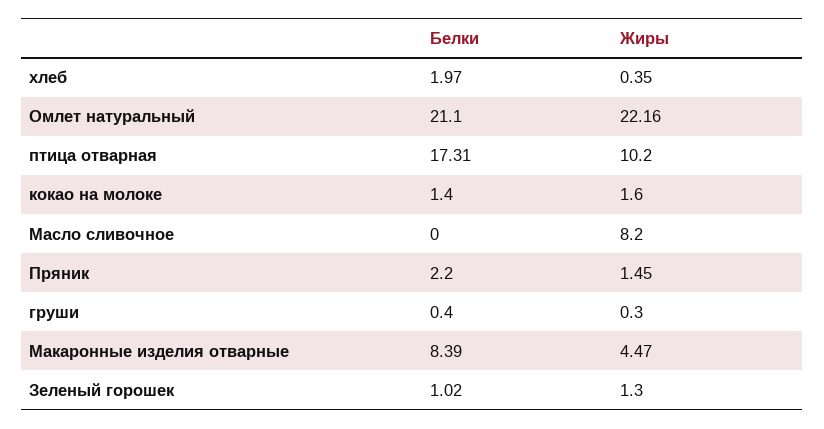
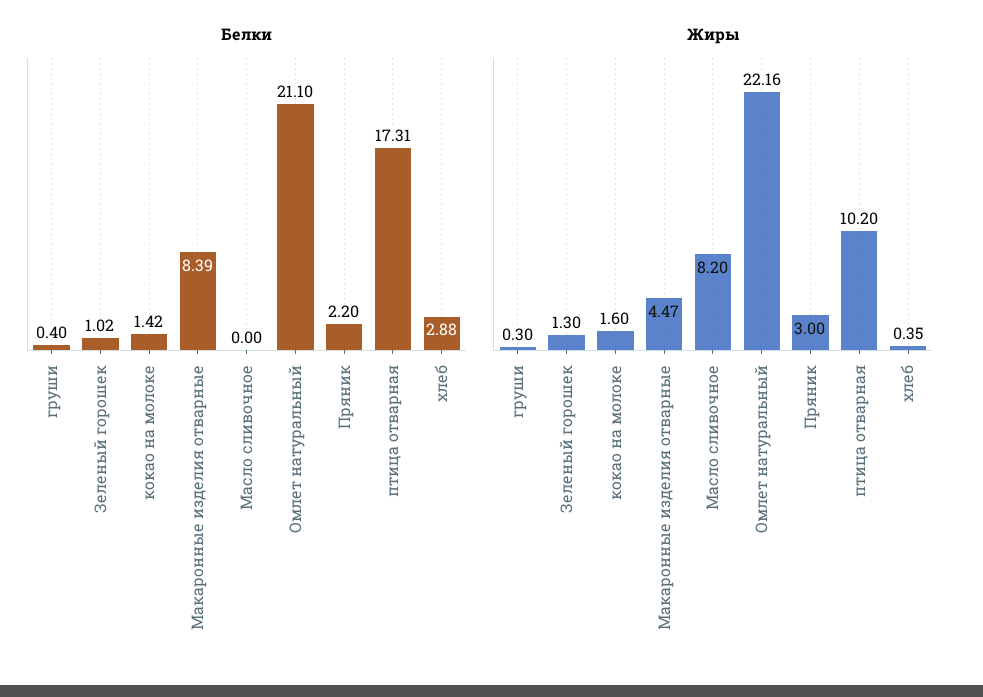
  {
    "Белки": {
-     "хлеб": 1.97,
+     "хлеб": 2.88,
      "Омлет натуральный": 21.1,
      "птица отварная": 17.31,
-     "кокао на молоке": 1.4,
+     "кокао на молоке": 1.42,
      "Масло сливочное": 0,
      "Пряник": 2.2,
      "груши": 0.4,
      "Макаронные изделия отварные": 8.39,
      "Зеленый горошек": 1.02
    },
    "Жиры": {
      "хлеб": 0.35,
      "Омлет натуральный": 22.16,
      "птица отварная": 10.2,
      "кокао на молоке": 1.6,
      "Масло сливочное": 8.2,
-     "Пряник": 1.45,
+     "Пряник": 3,
      "груши": 0.3,
      "Макаронные изделия отварные": 4.47,
      "Зеленый горошек": 1.3
    }
  }

